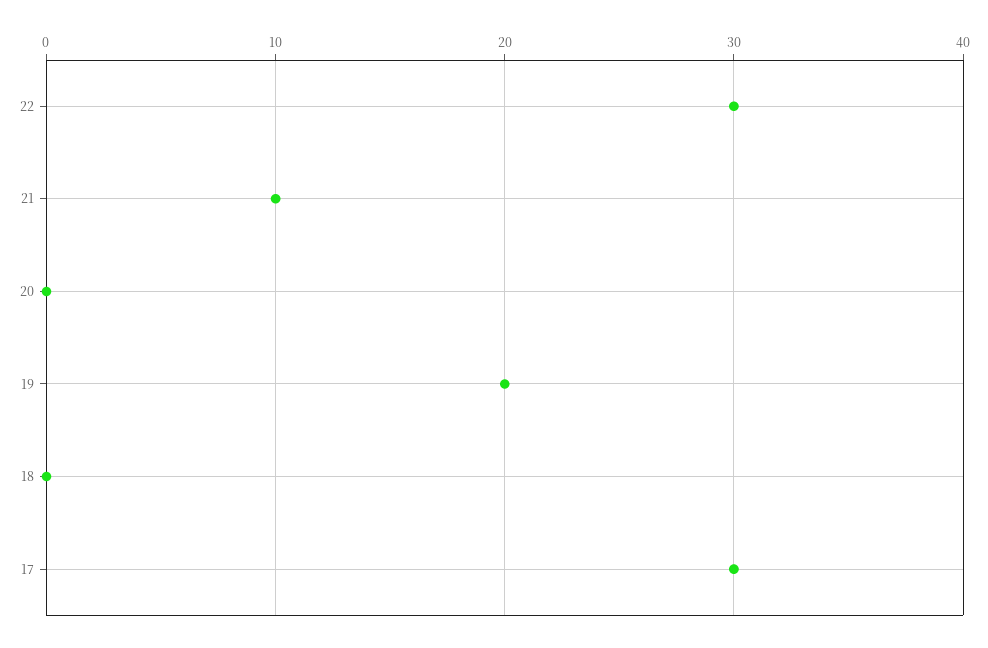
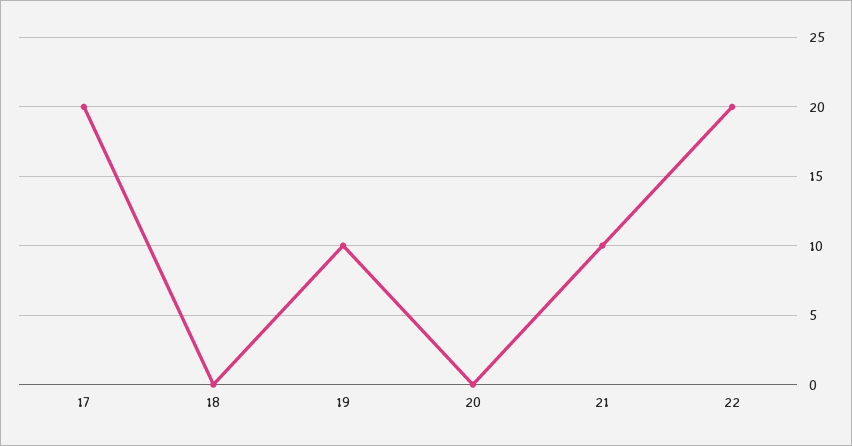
  {
-   "22": 30,
+   "22": 20,
    "21": 10,
    "20": 0,
-   "19": 20,
+   "19": 10,
    "18": 0,
-   "17": 30
+   "17": 20
  }

